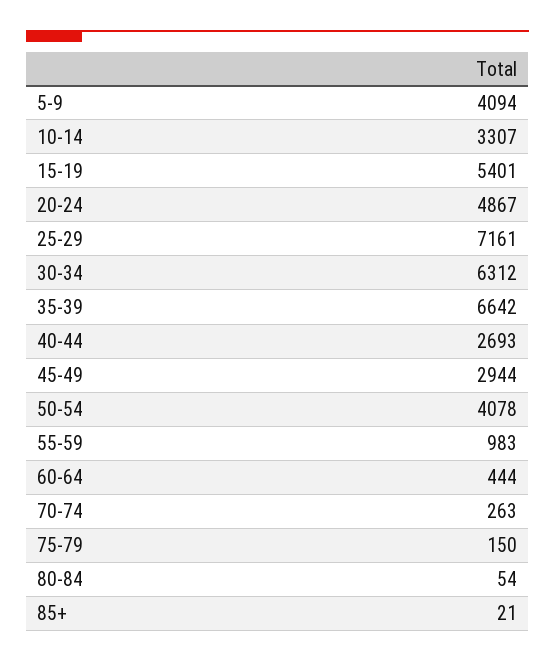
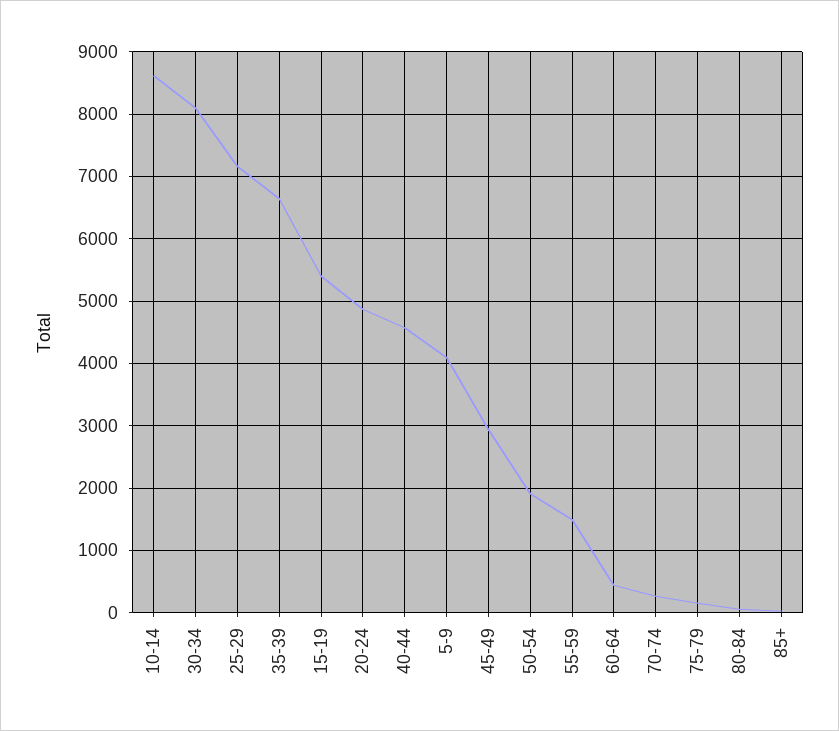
  {
    "5-9": 4094,
-   "10-14": 3307,
+   "10-14": 8600,
    "15-19": 5401,
    "20-24": 4867,
    "25-29": 7161,
-   "30-34": 6312,
+   "30-34": 8100,
    "35-39": 6642,
-   "40-44": 2693,
+   "40-44": 4600,
    "45-49": 2944,
-   "50-54": 4078,
+   "50-54": 1900,
-   "55-59": 983,
+   "55-59": 1500,
    "60-64": 444,
    "70-74": 263,
    "75-79": 150,
    "80-84": 54,
    "85+": 21
  }

